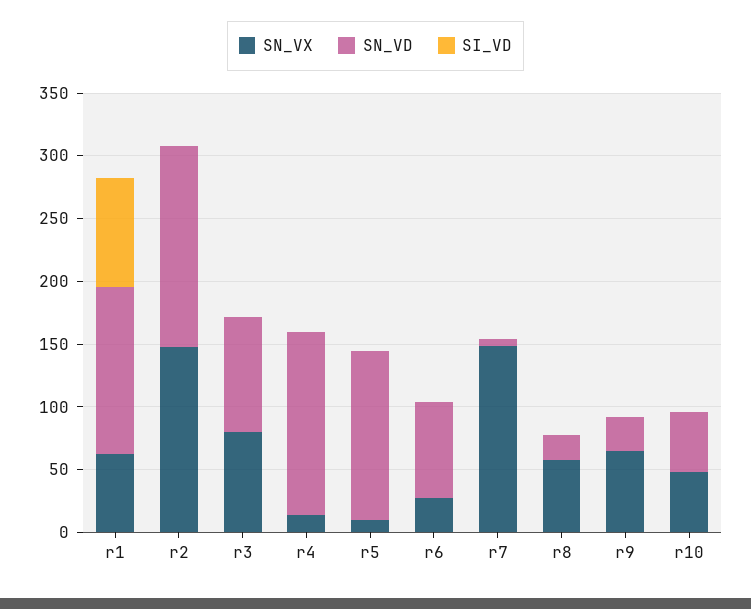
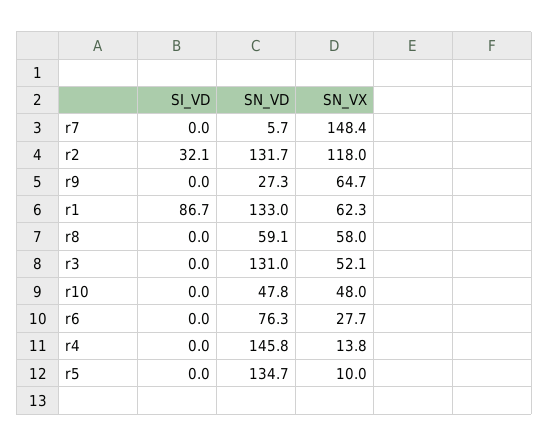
  {
    "SN_VX": {
      "r1": 62.3,
-     "r2": 150,
+     "r2": 118,
-     "r3": 80,
+     "r3": 52.1,
      "r4": 13.8,
      "r5": 10,
      "r6": 27.7,
      "r7": 148.4,
      "r8": 58,
      "r9": 64.7,
      "r10": 48
    },
    "SN_VD": {
      "r1": 133,
-     "r2": 160,
+     "r2": 131.7,
-     "r3": 90,
+     "r3": 131,
      "r4": 145.8,
      "r5": 134.7,
      "r6": 76.3,
      "r7": 5.7,
-     "r8": 20,
+     "r8": 59.1,
      "r9": 27.3,
      "r10": 47.8
    },
    "SI_VD": {
      "r1": 86.7,
-     "r2": 0,
+     "r2": 32.1,
      "r3": 0,
      "r4": 0,
      "r5": 0,
      "r6": 0,
      "r7": 0,
      "r8": 0,
      "r9": 0,
      "r10": 0
    }
  }

